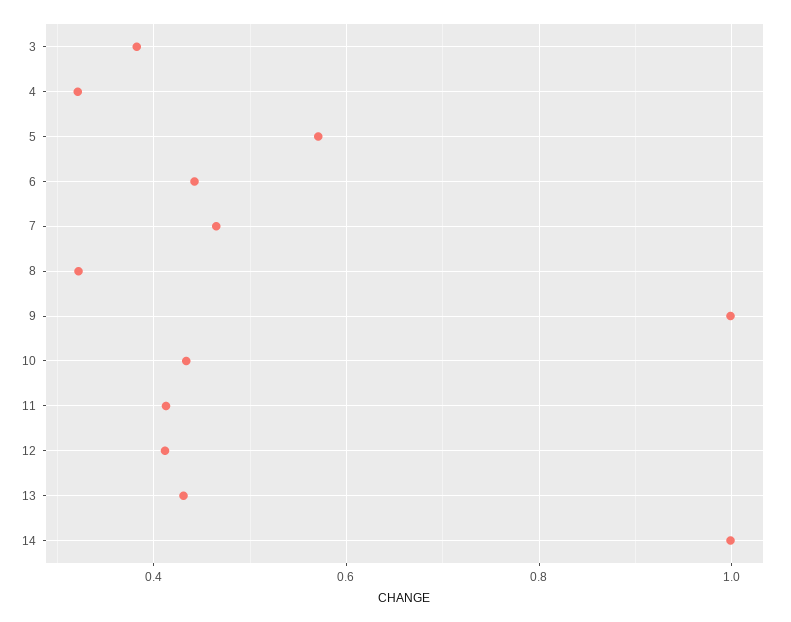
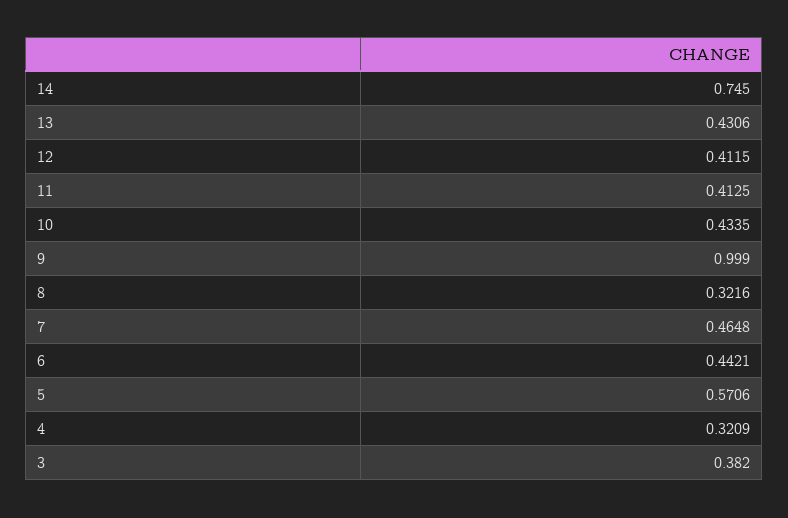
  {
    "3": 0.382,
    "4": 0.3209,
    "5": 0.5706,
    "6": 0.4421,
    "7": 0.4648,
    "8": 0.3216,
    "9": 0.999,
    "10": 0.4335,
    "11": 0.4125,
    "12": 0.4115,
    "13": 0.4306,
-   "14": 1
+   "14": 0.745
  }

